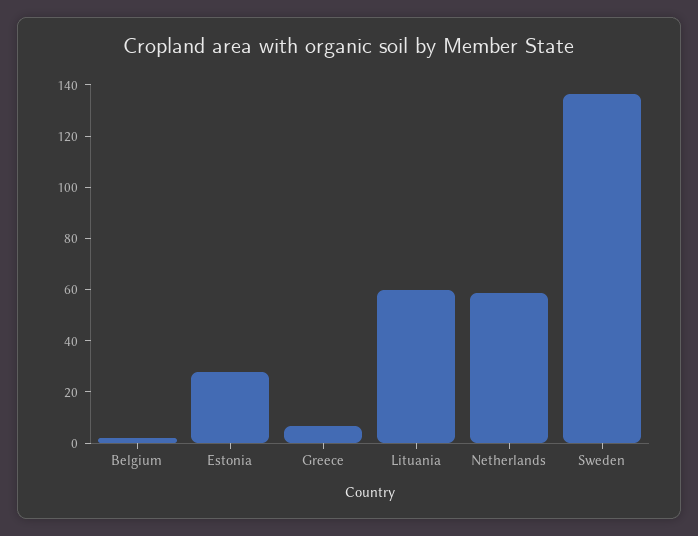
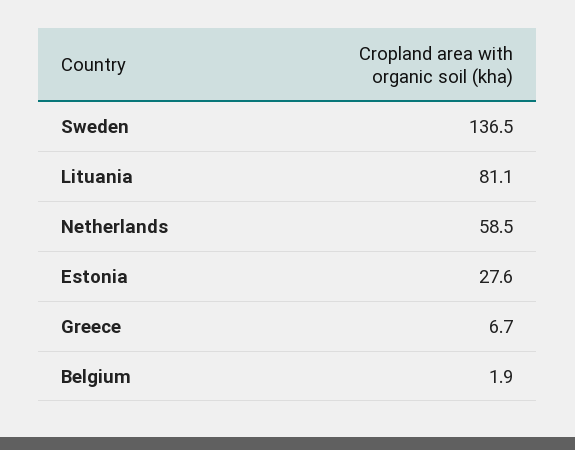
  {
    "Belgium": 1.9,
    "Estonia": 27.6,
    "Greece": 6.7,
-   "Lituania": 60,
+   "Lituania": 81.1,
    "Netherlands": 58.5,
    "Sweden": 136.5
  }

